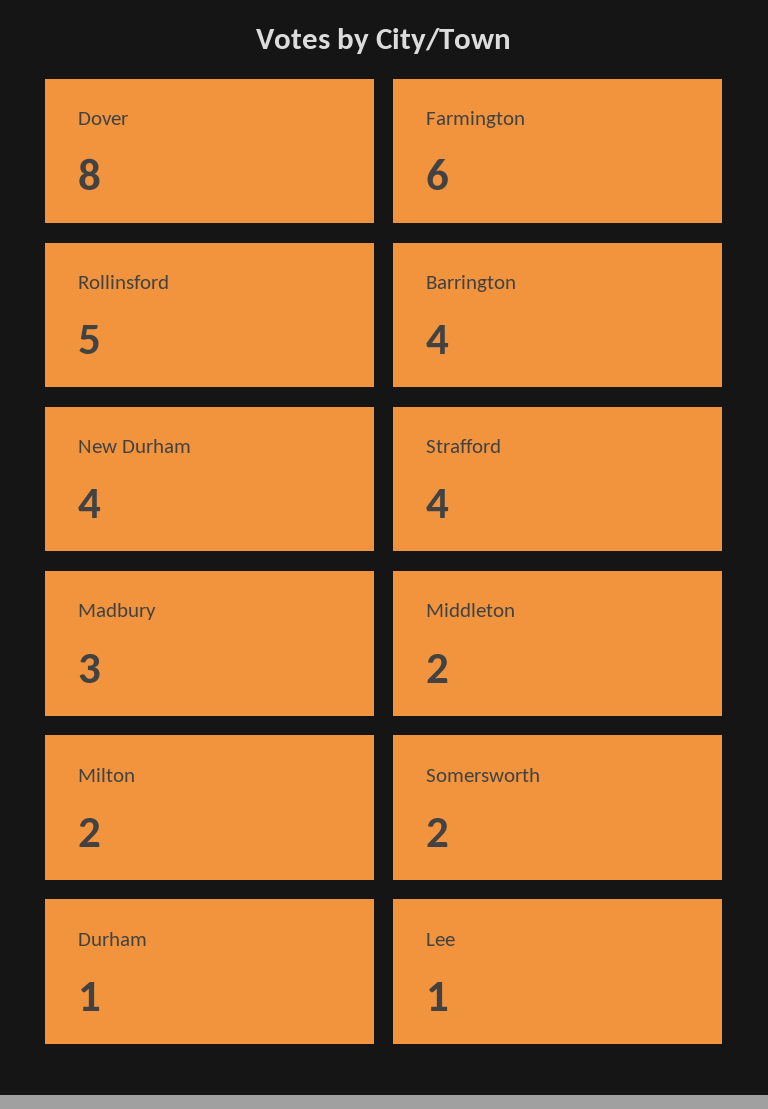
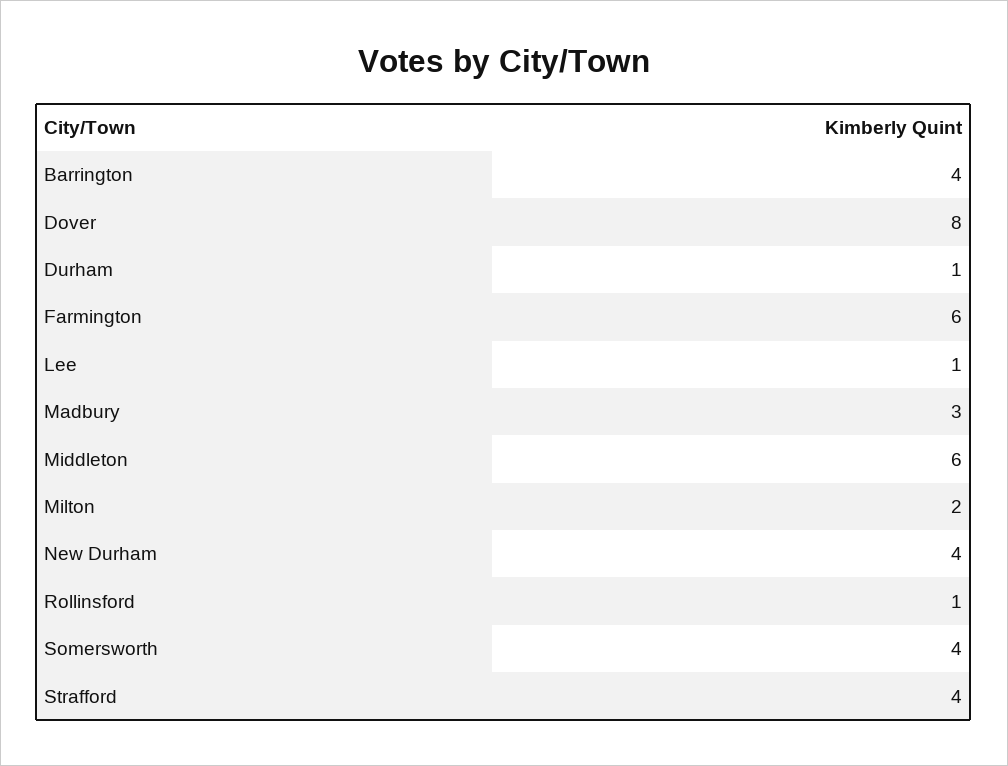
  {
    "Dover": 8,
    "Farmington": 6,
-   "Rollinsford": 5,
+   "Rollinsford": 1,
    "Barrington": 4,
    "New Durham": 4,
    "Strafford": 4,
    "Madbury": 3,
-   "Middleton": 2,
+   "Middleton": 6,
    "Milton": 2,
-   "Somersworth": 2,
+   "Somersworth": 4,
    "Durham": 1,
    "Lee": 1
  }

